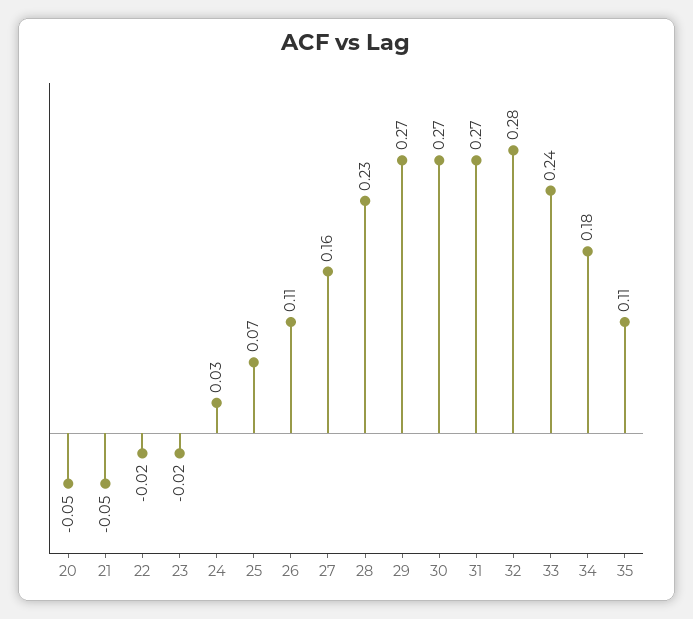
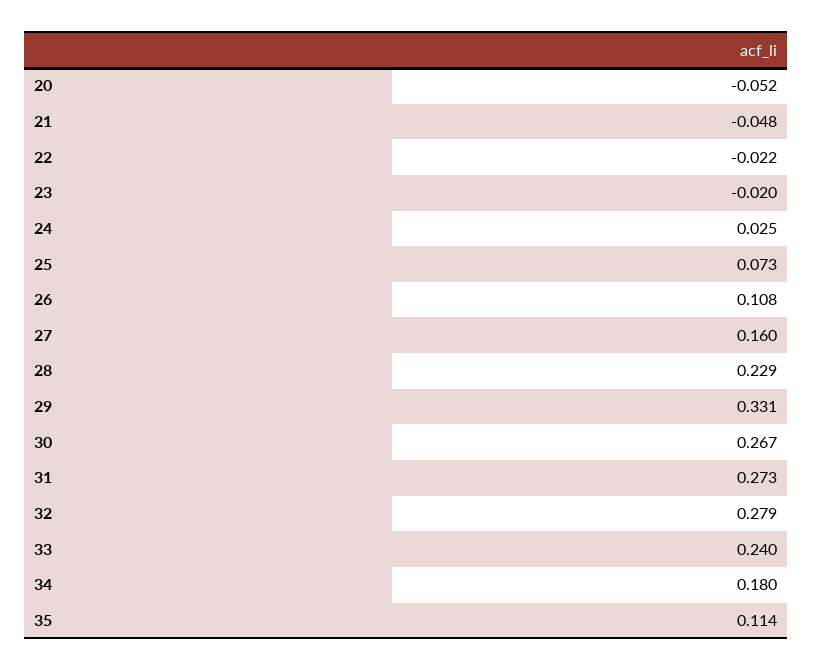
  {
    "20": -0.052,
    "21": -0.048,
    "22": -0.022,
    "23": -0.02,
    "24": 0.025,
    "25": 0.073,
    "26": 0.108,
    "27": 0.16,
    "28": 0.229,
-   "29": 0.27,
+   "29": 0.331,
    "30": 0.267,
    "31": 0.273,
    "32": 0.279,
    "33": 0.24,
    "34": 0.18,
    "35": 0.114
  }

